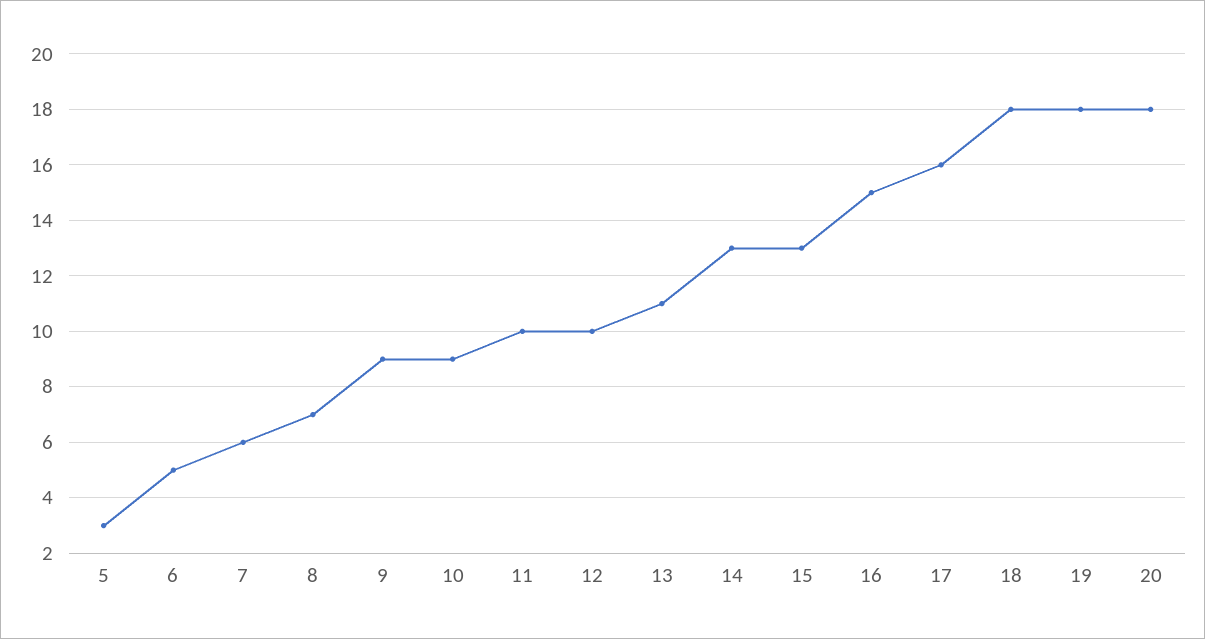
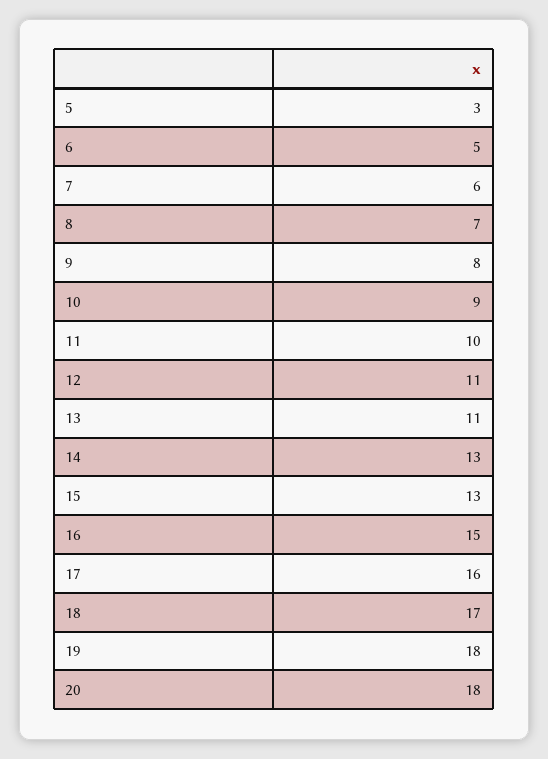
  {
    "5": 3,
    "6": 5,
    "7": 6,
    "8": 7,
-   "9": 9,
+   "9": 8,
    "10": 9,
    "11": 10,
-   "12": 10,
+   "12": 11,
    "13": 11,
    "14": 13,
    "15": 13,
    "16": 15,
    "17": 16,
-   "18": 18,
+   "18": 17,
    "19": 18,
    "20": 18
  }

